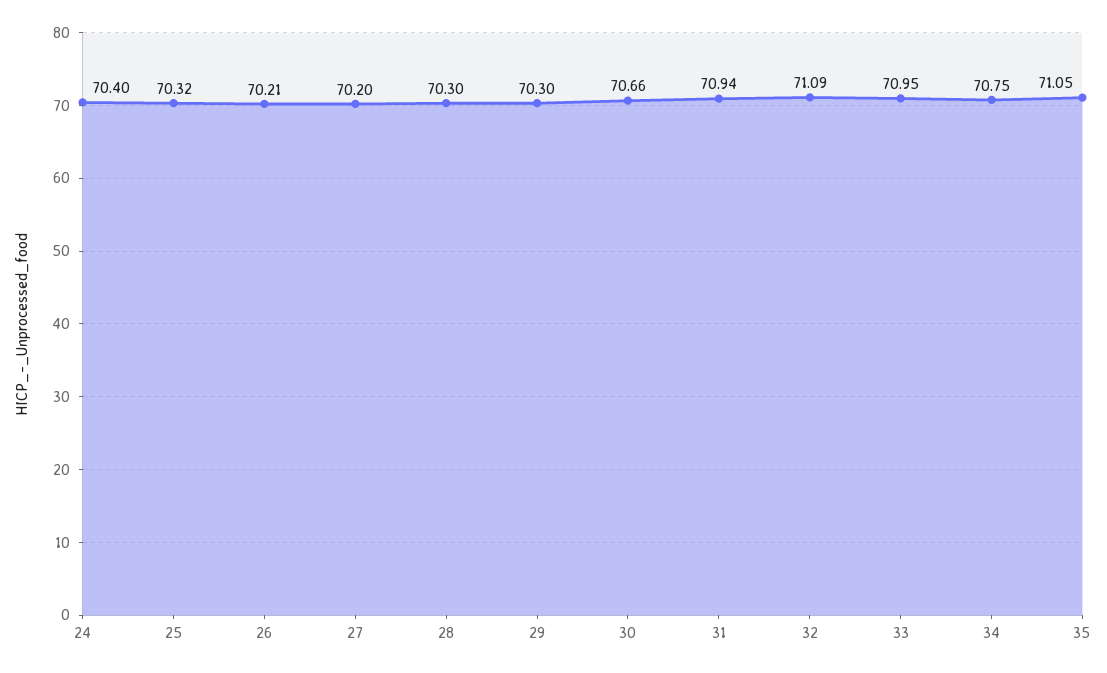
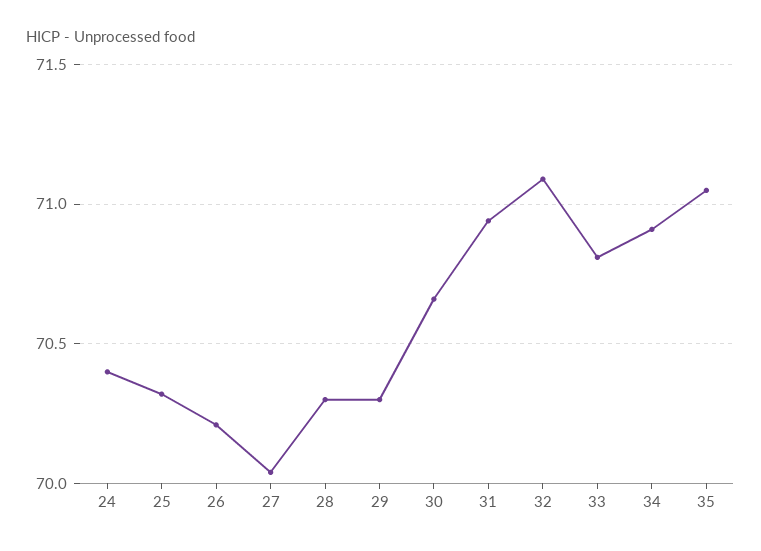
  {
    "24": 70.4,
    "25": 70.32,
    "26": 70.21,
-   "27": 70.2,
+   "27": 70.05,
    "28": 70.3,
    "29": 70.3,
    "30": 70.66,
    "31": 70.94,
    "32": 71.09,
-   "33": 70.95,
+   "33": 70.8,
-   "34": 70.75,
+   "34": 70.9,
    "35": 71.05
  }

